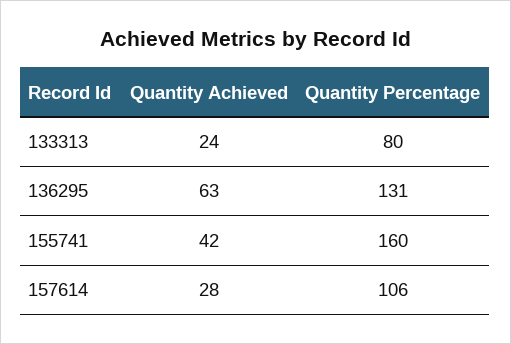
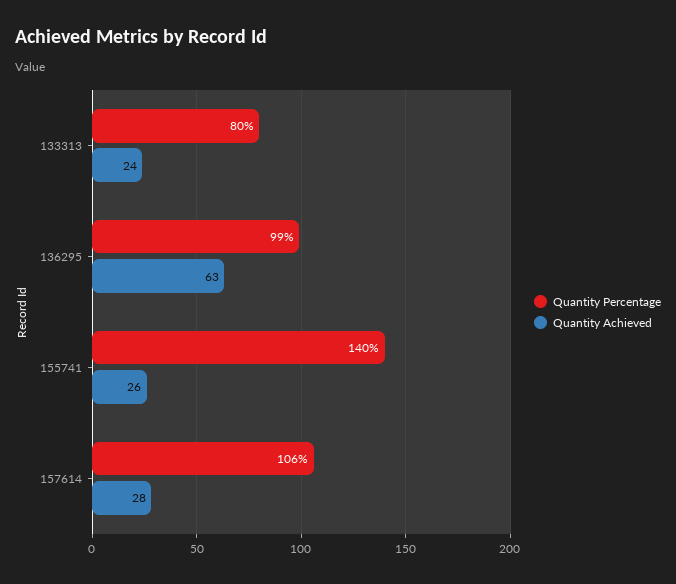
  {
    "Quantity Achieved": {
      "133313": 24,
      "136295": 63,
-     "155741": 42,
+     "155741": 26,
      "157614": 28
    },
    "Quantity Percentage": {
      "133313": 80,
-     "136295": 131,
+     "136295": 99,
-     "155741": 160,
+     "155741": 140,
      "157614": 106
    }
  }

